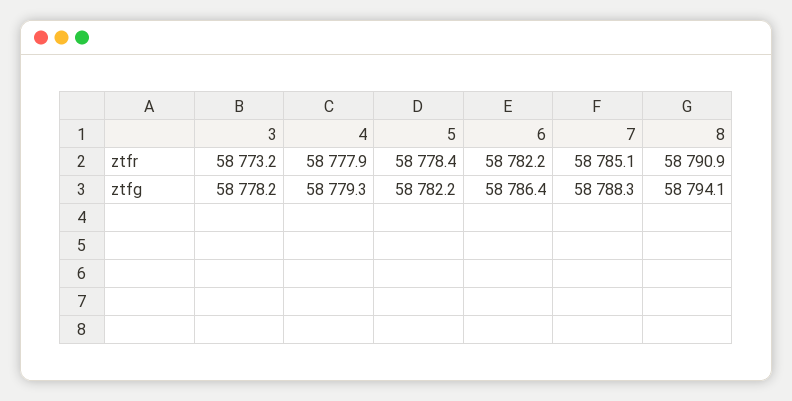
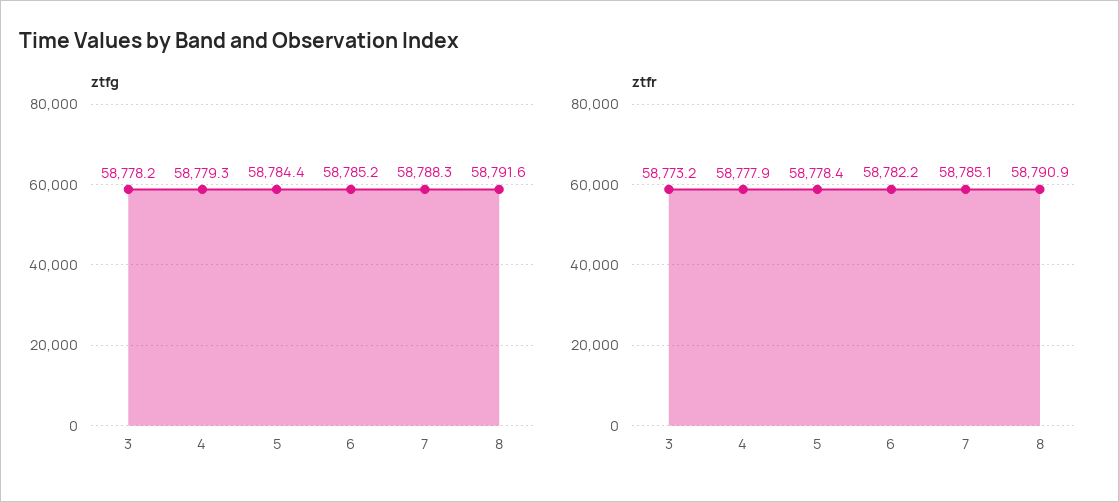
  {
    "ztfr": {
      "3": 58773.2,
      "4": 58777.9,
      "5": 58778.4,
      "6": 58782.2,
      "7": 58785.1,
      "8": 58790.9
    },
    "ztfg": {
      "3": 58778.2,
      "4": 58779.3,
-     "5": 58782.2,
+     "5": 58784.4,
-     "6": 58786.4,
+     "6": 58785.2,
      "7": 58788.3,
-     "8": 58794.1
+     "8": 58791.6
    }
  }

